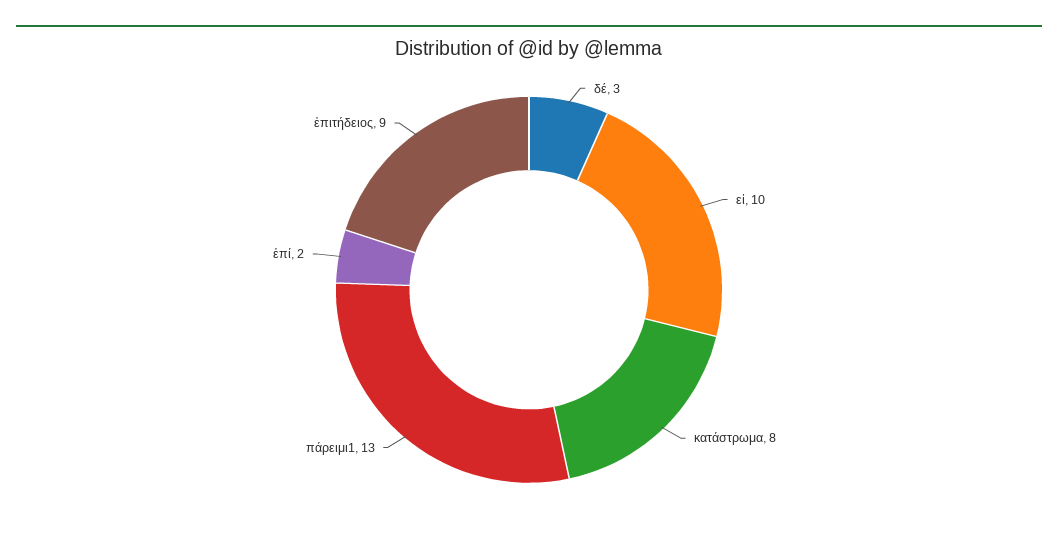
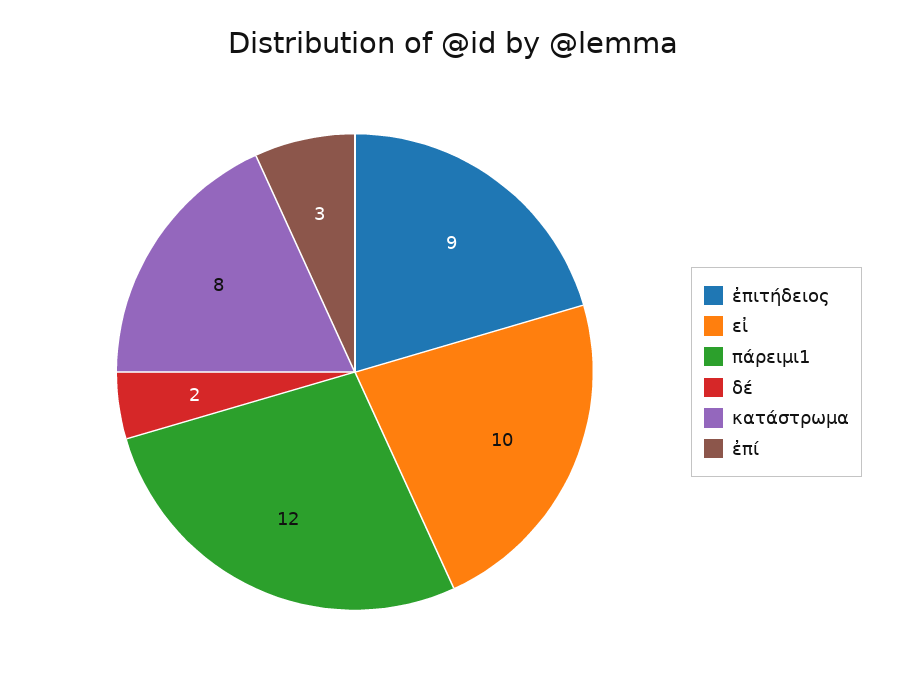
  {
-   "δέ": 3,
+   "δέ": 2,
    "εἰ": 10,
    "κατάστρωμα": 8,
-   "πάρειμι1": 13,
+   "πάρειμι1": 12,
-   "ἐπί": 2,
+   "ἐπί": 3,
    "ἐπιτήδειος": 9
  }

